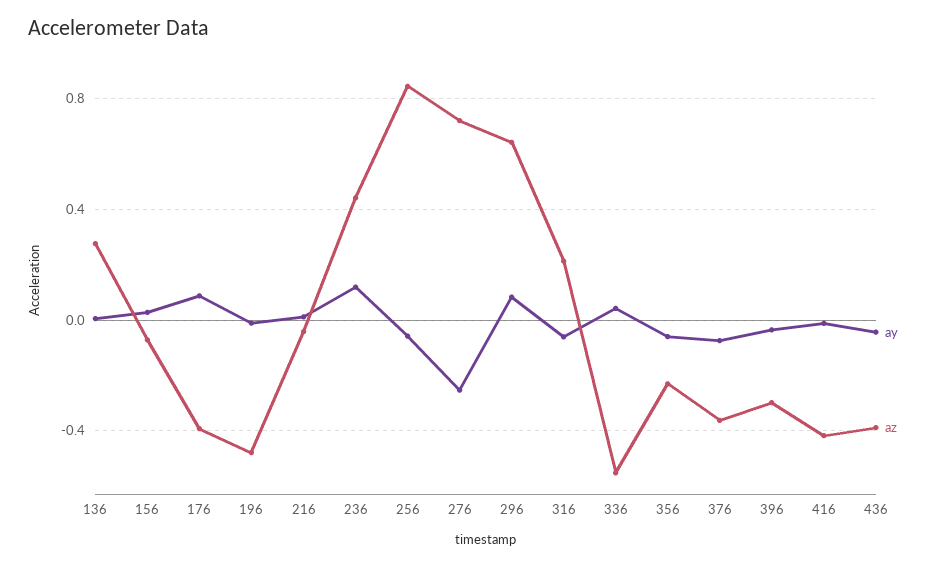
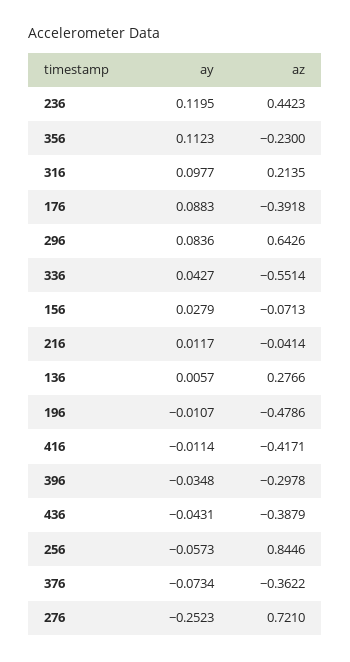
  {
    "ay": {
      "136": 0.0057,
      "156": 0.0279,
      "176": 0.0883,
      "196": -0.0107,
      "216": 0.0117,
      "236": 0.1195,
      "256": -0.0573,
      "276": -0.2523,
      "296": 0.0836,
-     "316": -0.05,
+     "316": 0.0977,
      "336": 0.0427,
-     "356": -0.05,
+     "356": 0.1123,
      "376": -0.0734,
      "396": -0.0348,
      "416": -0.0114,
      "436": -0.0431
    },
    "az": {
      "136": 0.2766,
      "156": -0.0713,
      "176": -0.3918,
      "196": -0.4786,
      "216": -0.0414,
      "236": 0.4423,
      "256": 0.8446,
      "276": 0.721,
      "296": 0.6426,
      "316": 0.2135,
      "336": -0.5514,
      "356": -0.23,
      "376": -0.3622,
      "396": -0.2978,
      "416": -0.4171,
      "436": -0.3879
    }
  }

